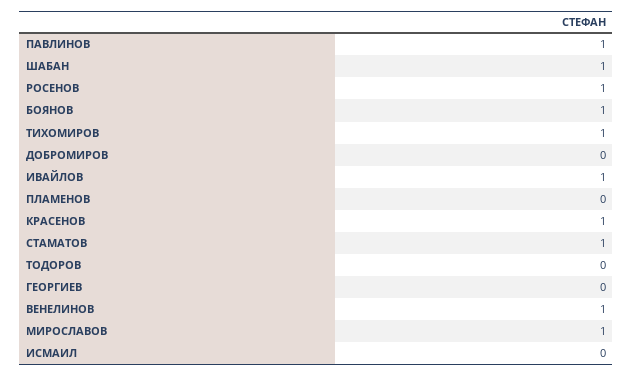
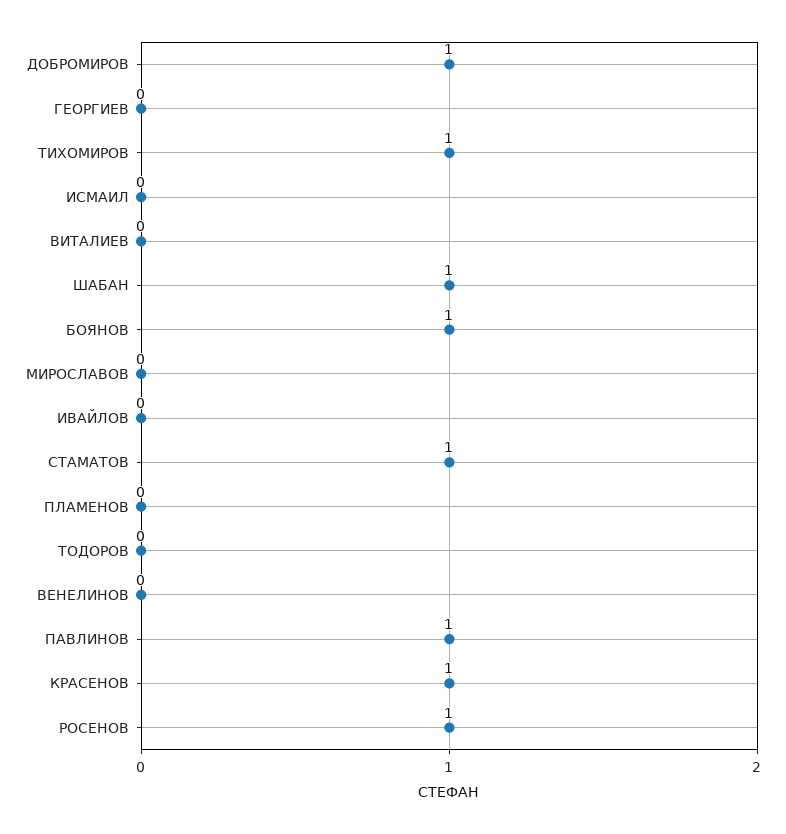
  {
    "ПАВЛИНОВ": 1,
    "ШАБАН": 1,
    "РОСЕНОВ": 1,
    "БОЯНОВ": 1,
    "ТИХОМИРОВ": 1,
-   "ДОБРОМИРОВ": 0,
+   "ДОБРОМИРОВ": 1,
-   "ИВАЙЛОВ": 1,
+   "ИВАЙЛОВ": 0,
    "ПЛАМЕНОВ": 0,
    "КРАСЕНОВ": 1,
    "СТАМАТОВ": 1,
    "ТОДОРОВ": 0,
    "ГЕОРГИЕВ": 0,
-   "ВЕНЕЛИНОВ": 1,
+   "ВЕНЕЛИНОВ": 0,
-   "МИРОСЛАВОВ": 1,
+   "МИРОСЛАВОВ": 0,
-   "ИСМАИЛ": 0
+   "ИСМАИЛ": 0,
+   "ВИТАЛИЕВ": 0
  }

